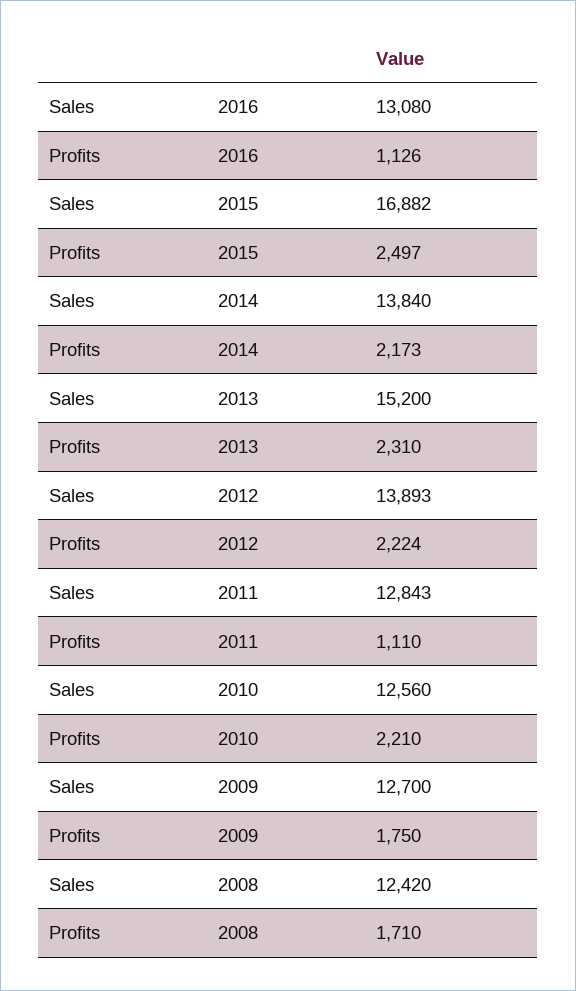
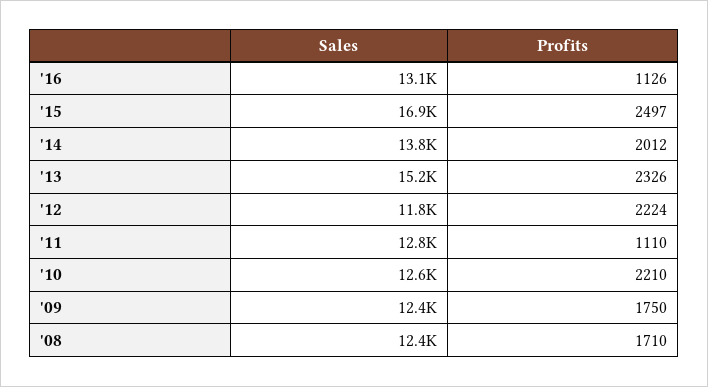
  {
    "Sales": {
      "2016": 13080,
      "2015": 16882,
      "2014": 13840,
      "2013": 15200,
-     "2012": 13893,
+     "2012": 11800,
      "2011": 12843,
      "2010": 12560,
-     "2009": 12700,
+     "2009": 12400,
      "2008": 12420
    },
    "Profits": {
      "2016": 1126,
      "2015": 2497,
-     "2014": 2173,
+     "2014": 2012,
-     "2013": 2310,
+     "2013": 2326,
      "2012": 2224,
      "2011": 1110,
      "2010": 2210,
      "2009": 1750,
      "2008": 1710
    }
  }

